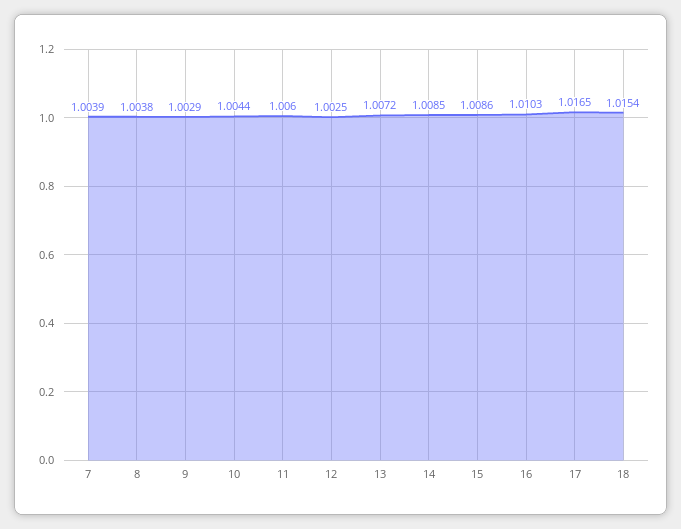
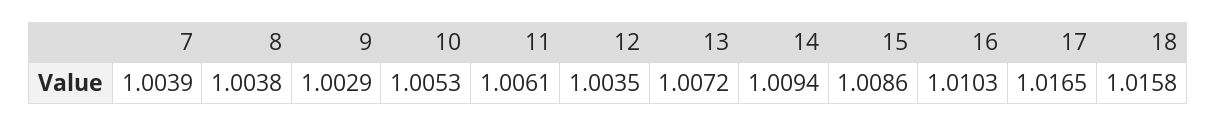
  {
    "7": 1.0039,
    "8": 1.0038,
    "9": 1.0029,
-   "10": 1.0044,
+   "10": 1.0053,
-   "11": 1.006,
+   "11": 1.0061,
-   "12": 1.0025,
+   "12": 1.0035,
    "13": 1.0072,
-   "14": 1.0085,
+   "14": 1.0094,
    "15": 1.0086,
    "16": 1.0103,
    "17": 1.0165,
-   "18": 1.0154
+   "18": 1.0158
  }

